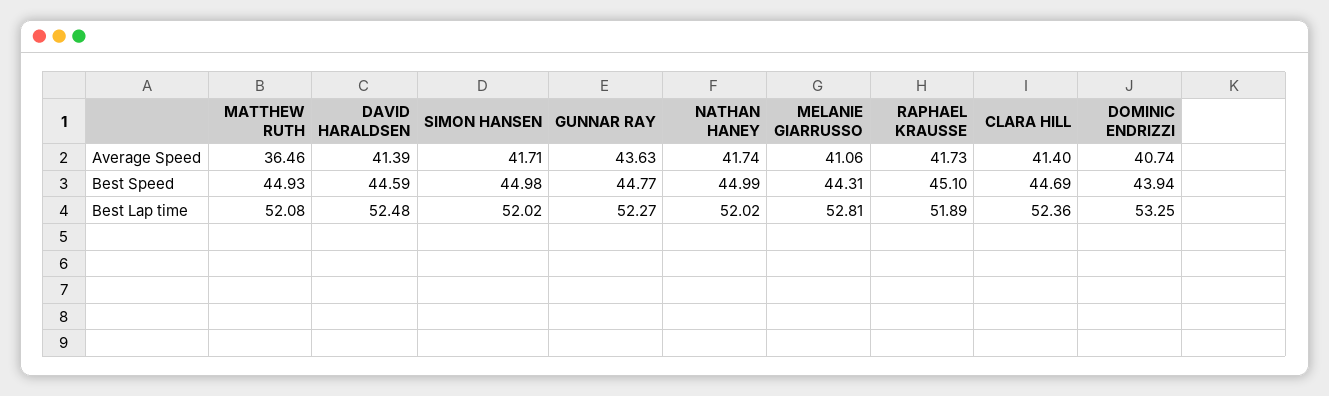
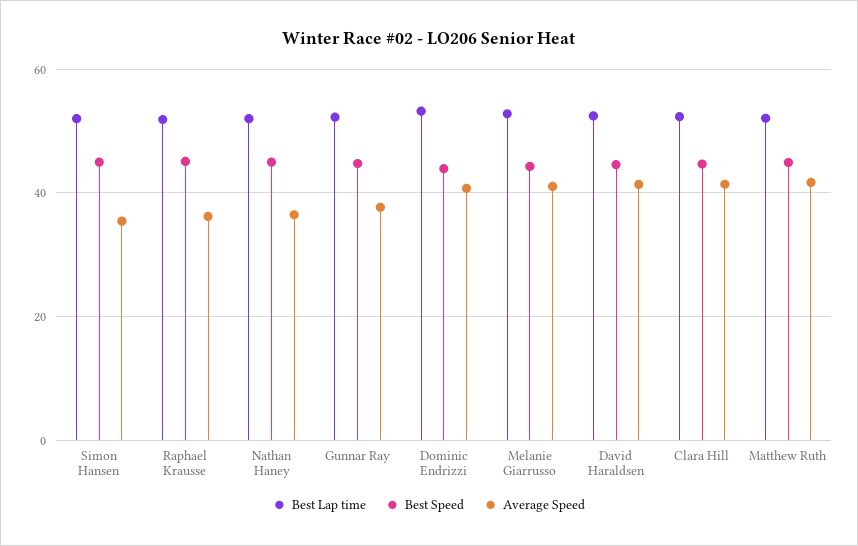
  {
    "Average Speed": {
-     "MATTHEW RUTH": 36.46,
+     "MATTHEW RUTH": 42,
      "DAVID HARALDSEN": 41.39,
-     "SIMON HANSEN": 41.71,
+     "SIMON HANSEN": 36,
-     "GUNNAR RAY": 43.63,
+     "GUNNAR RAY": 38,
-     "NATHAN HANEY": 41.74,
+     "NATHAN HANEY": 36,
      "MELANIE GIARRUSSO": 41.06,
-     "RAPHAEL KRAUSSE": 41.73,
+     "RAPHAEL KRAUSSE": 36,
      "CLARA HILL": 41.4,
      "DOMINIC ENDRIZZI": 40.74
    },
    "Best Speed": {
      "MATTHEW RUTH": 44.93,
      "DAVID HARALDSEN": 44.59,
      "SIMON HANSEN": 44.98,
      "GUNNAR RAY": 44.77,
      "NATHAN HANEY": 44.99,
      "MELANIE GIARRUSSO": 44.31,
      "RAPHAEL KRAUSSE": 45.1,
      "CLARA HILL": 44.69,
      "DOMINIC ENDRIZZI": 43.94
    },
    "Best Lap time": {
      "MATTHEW RUTH": 52.08,
      "DAVID HARALDSEN": 52.48,
      "SIMON HANSEN": 52.02,
      "GUNNAR RAY": 52.27,
      "NATHAN HANEY": 52.02,
      "MELANIE GIARRUSSO": 52.81,
      "RAPHAEL KRAUSSE": 51.89,
      "CLARA HILL": 52.36,
      "DOMINIC ENDRIZZI": 53.25
    }
  }

